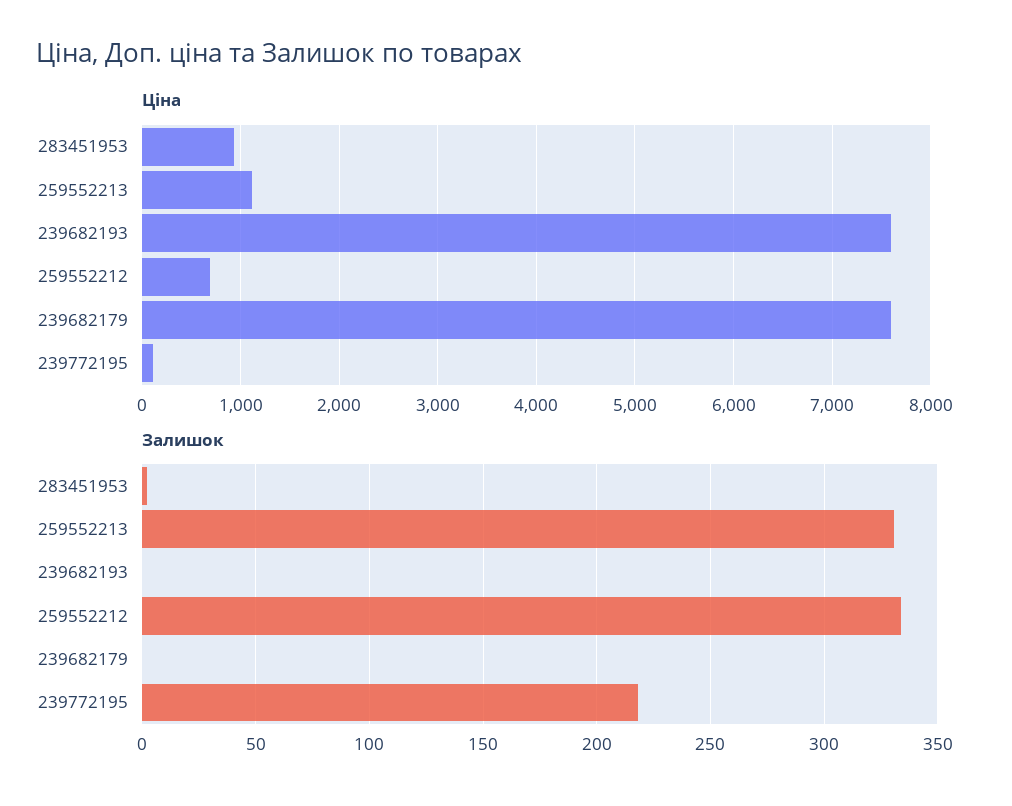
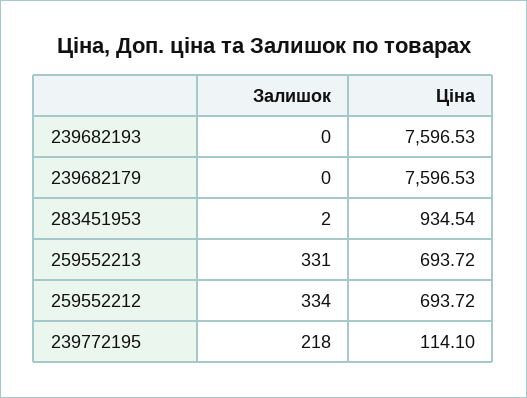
  {
    "Ціна": {
      "283451953": 934.54,
-     "259552213": 1100,
+     "259552213": 693.72,
      "239682193": 7596.53,
      "259552212": 693.72,
      "239682179": 7596.53,
      "239772195": 114.1
    },
    "Залишок": {
      "283451953": 2,
      "259552213": 331,
      "239682193": 0,
      "259552212": 334,
      "239682179": 0,
      "239772195": 218
    }
  }

